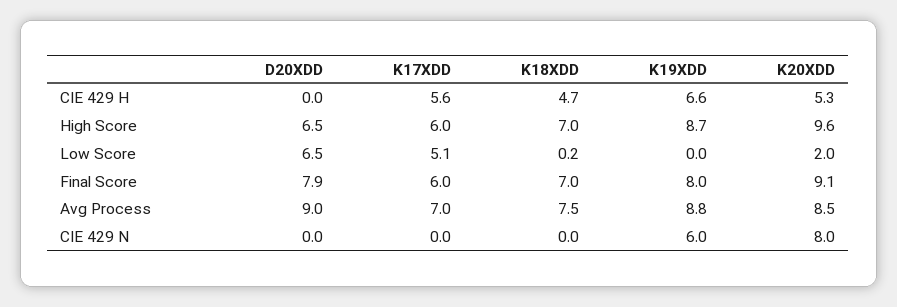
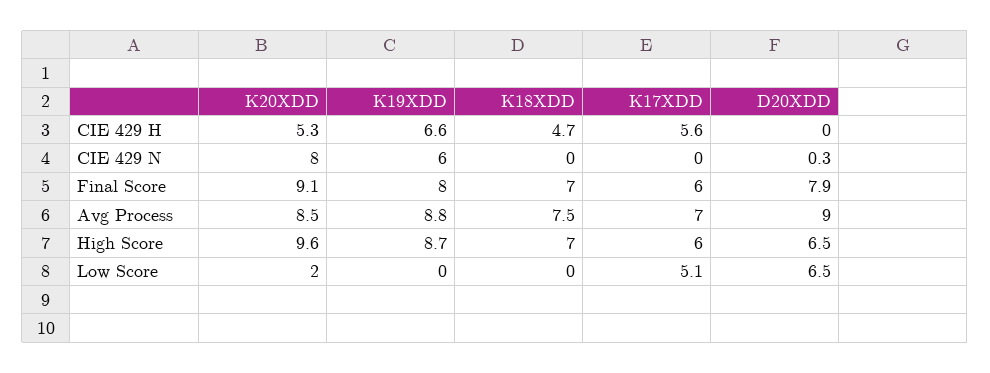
  {
    "D20XDD": {
      "CIE 429 H": 0,
      "High Score": 6.5,
      "Low Score": 6.5,
      "Final Score": 7.9,
      "Avg Process": 9,
-     "CIE 429 N": 0
+     "CIE 429 N": 0.3
    },
    "K17XDD": {
      "CIE 429 H": 5.6,
      "High Score": 6,
      "Low Score": 5.1,
      "Final Score": 6,
      "Avg Process": 7,
      "CIE 429 N": 0
    },
    "K18XDD": {
      "CIE 429 H": 4.7,
      "High Score": 7,
-     "Low Score": 0.2,
+     "Low Score": 0,
      "Final Score": 7,
      "Avg Process": 7.5,
      "CIE 429 N": 0
    },
    "K19XDD": {
      "CIE 429 H": 6.6,
      "High Score": 8.7,
      "Low Score": 0,
      "Final Score": 8,
      "Avg Process": 8.8,
      "CIE 429 N": 6
    },
    "K20XDD": {
      "CIE 429 H": 5.3,
      "High Score": 9.6,
      "Low Score": 2,
      "Final Score": 9.1,
      "Avg Process": 8.5,
      "CIE 429 N": 8
    }
  }

